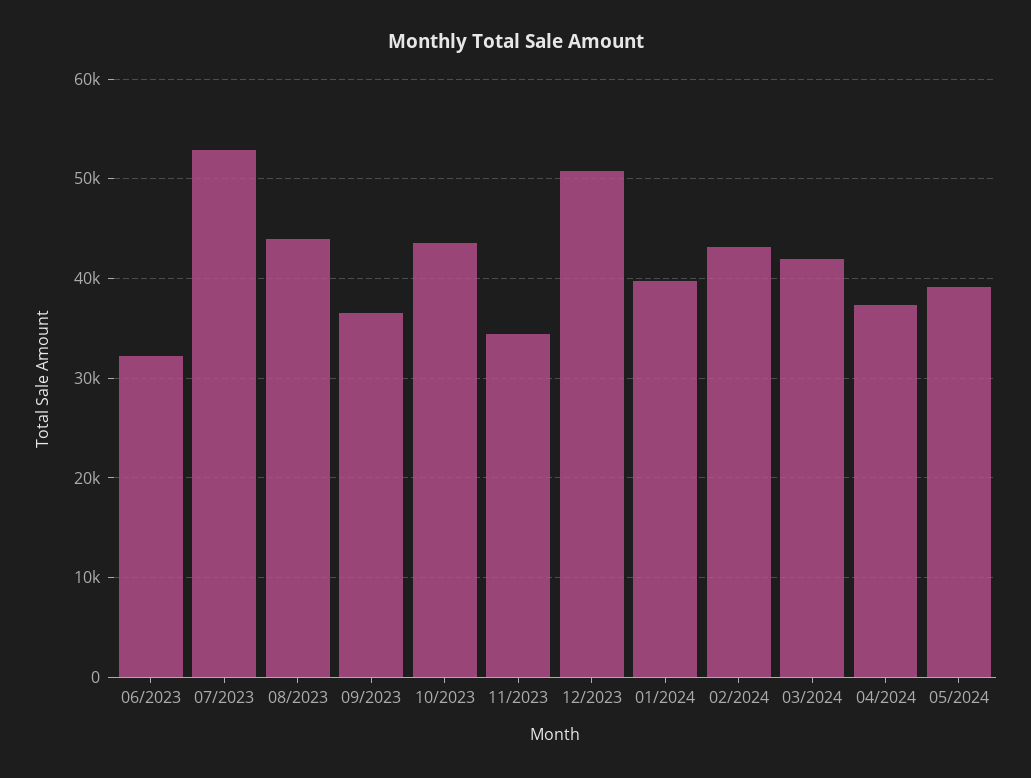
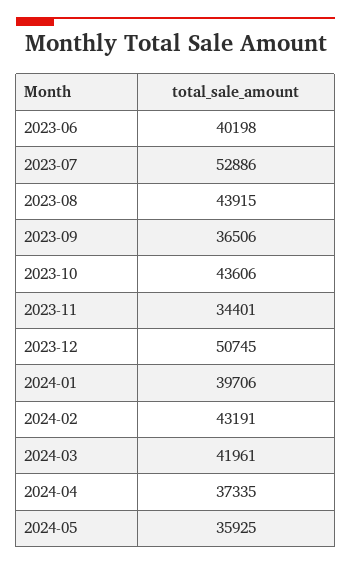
  {
-   "06/2023": 32000,
+   "06/2023": 40198,
    "07/2023": 52886,
    "08/2023": 43915,
    "09/2023": 36506,
    "10/2023": 43606,
    "11/2023": 34401,
    "12/2023": 50745,
    "01/2024": 39706,
    "02/2024": 43191,
    "03/2024": 41961,
    "04/2024": 37335,
-   "05/2024": 39000
+   "05/2024": 35925
  }

